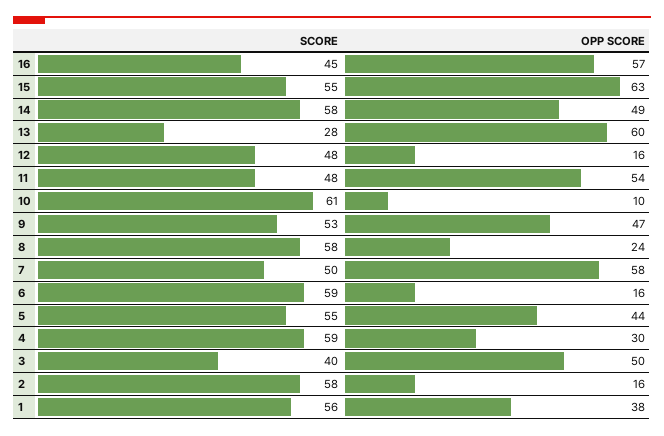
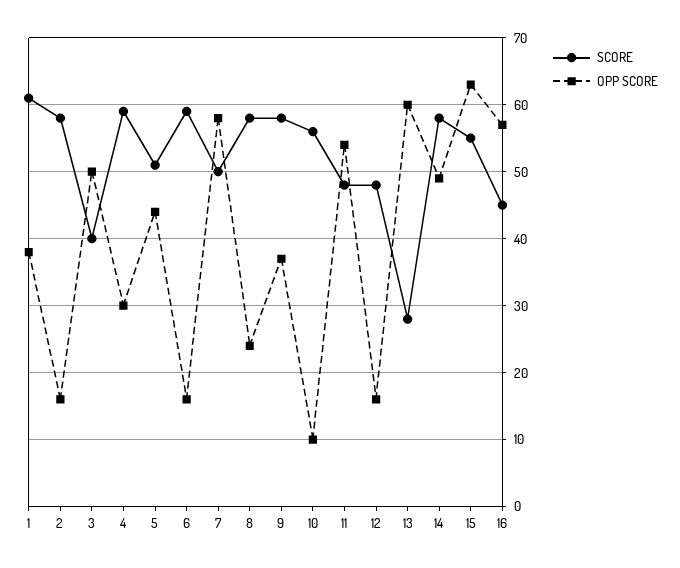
  {
    "SCORE": {
      "16": 45,
      "15": 55,
      "14": 58,
      "13": 28,
      "12": 48,
      "11": 48,
-     "10": 61,
+     "10": 56,
-     "9": 53,
+     "9": 58,
      "8": 58,
      "7": 50,
      "6": 59,
-     "5": 55,
+     "5": 51,
      "4": 59,
      "3": 40,
      "2": 58,
-     "1": 56
+     "1": 61
    },
    "OPP SCORE": {
      "16": 57,
      "15": 63,
      "14": 49,
      "13": 60,
      "12": 16,
      "11": 54,
      "10": 10,
-     "9": 47,
+     "9": 37,
      "8": 24,
      "7": 58,
      "6": 16,
      "5": 44,
      "4": 30,
      "3": 50,
      "2": 16,
      "1": 38
    }
  }

